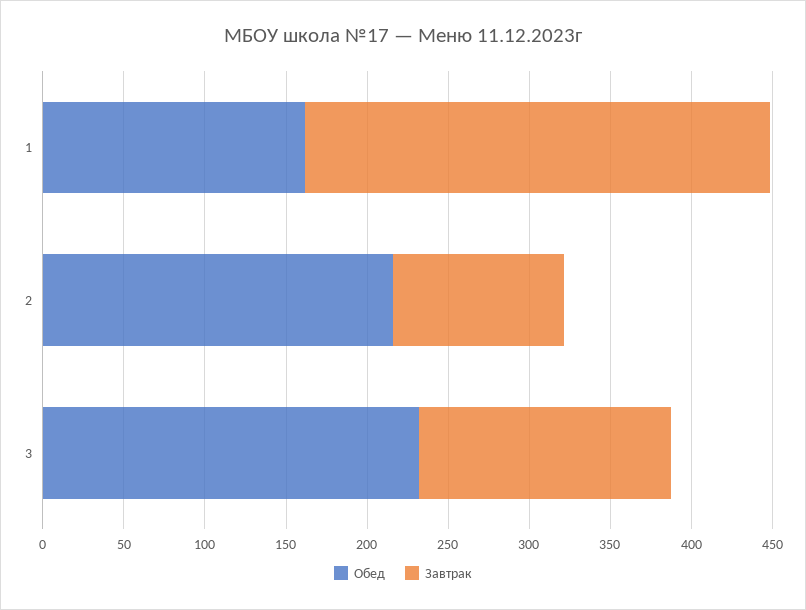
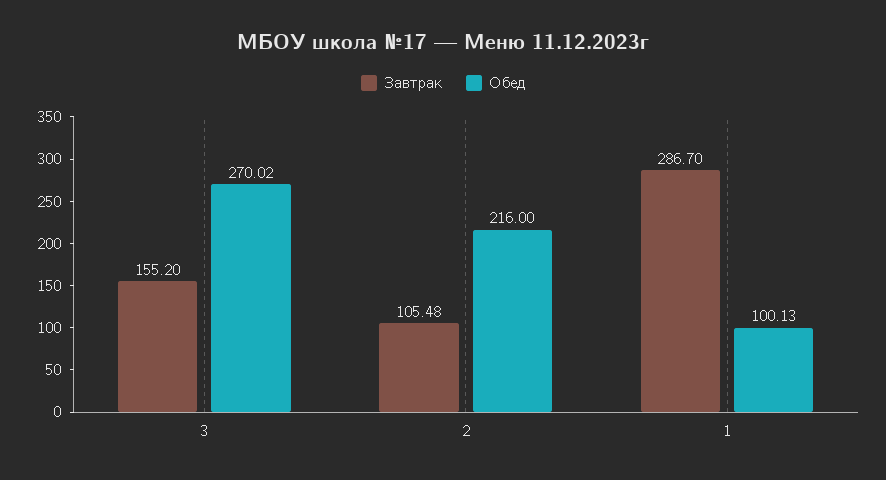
  {
    "Обед": {
-     "1": 160,
+     "1": 100.13,
      "2": 216,
-     "3": 230
+     "3": 270.02
    },
    "Завтрак": {
      "1": 286.7,
      "2": 105.48,
      "3": 155.2
    }
  }

